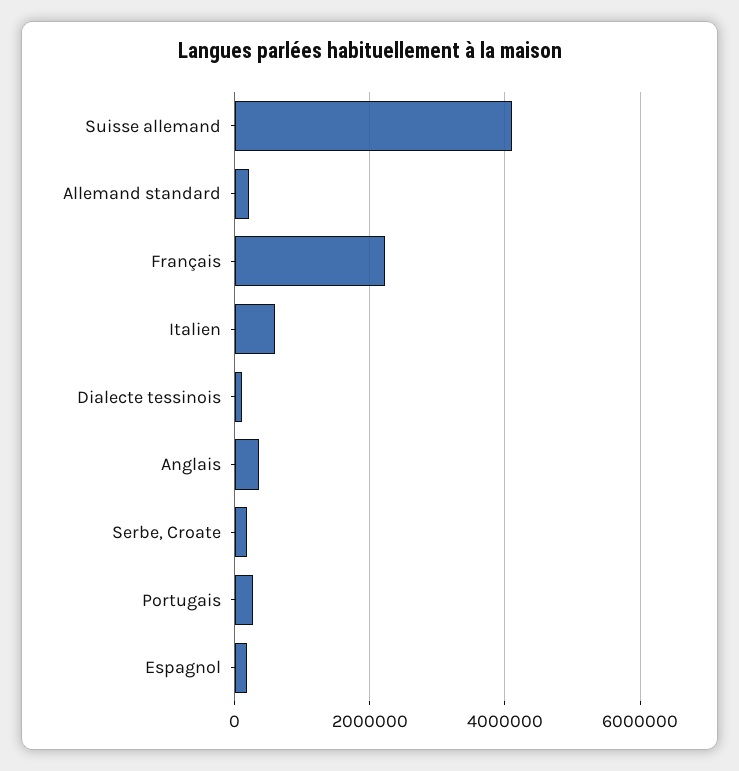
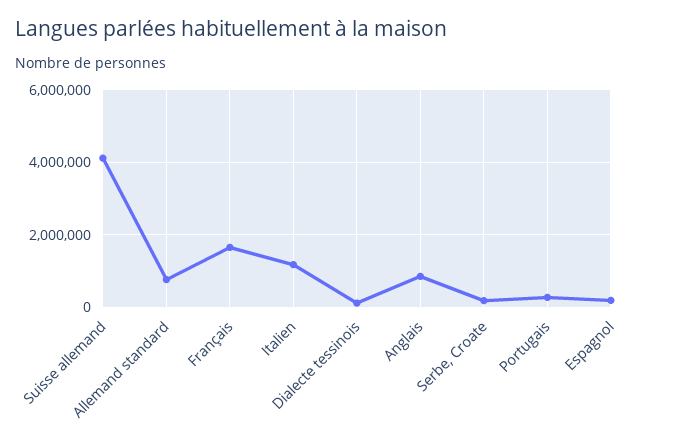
  {
    "Suisse allemand": 4200000,
-   "Allemand standard": 200000,
+   "Allemand standard": 800000,
-   "Français": 2200000,
+   "Français": 1600000,
-   "Italien": 600000,
+   "Italien": 1200000,
    "Dialecte tessinois": 200000,
-   "Anglais": 400000,
+   "Anglais": 800000,
    "Serbe, Croate": 200000,
    "Portugais": 200000,
    "Espagnol": 200000
  }

